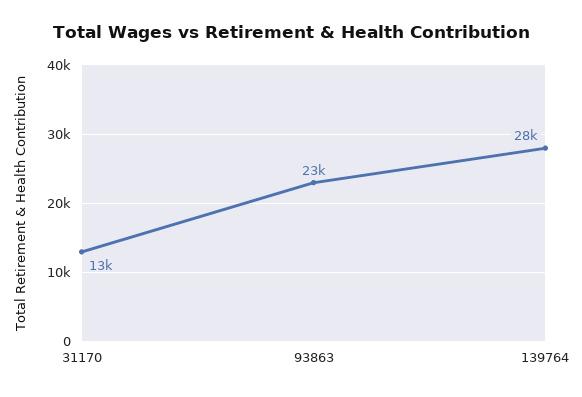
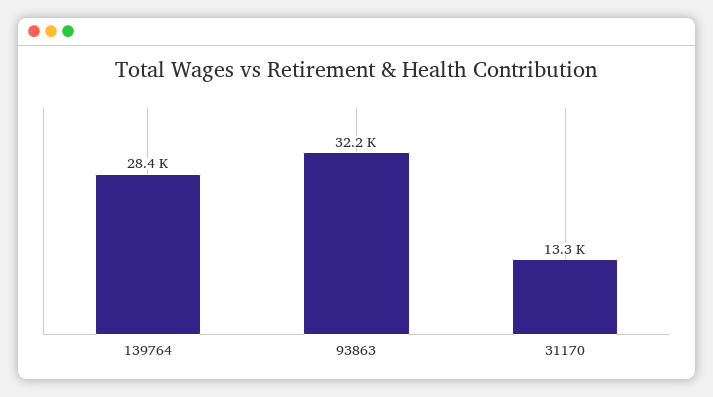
  {
    "31170": 13300,
-   "93863": 23000,
+   "93863": 32200,
    "139764": 28400
  }

